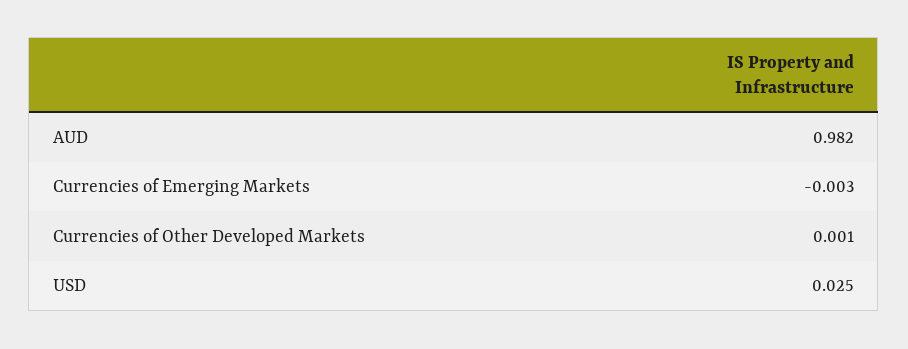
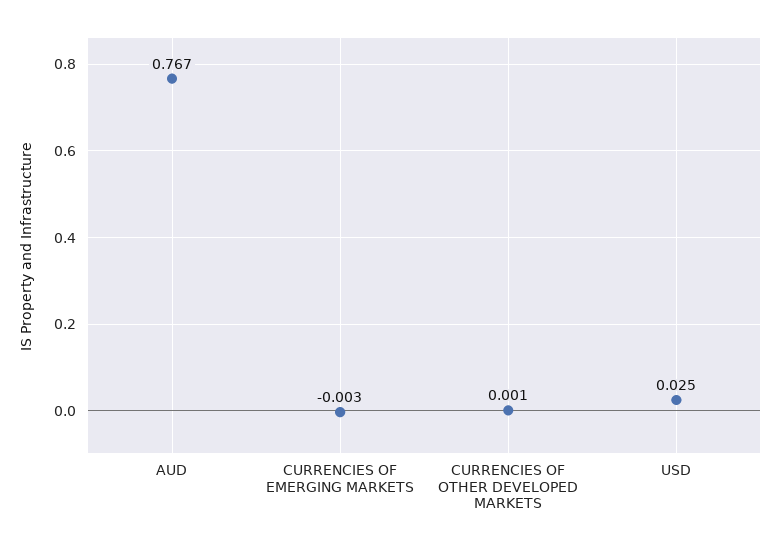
  {
-   "AUD": 0.982,
+   "AUD": 0.767,
    "Currencies of Emerging Markets": -0.003,
    "Currencies of Other Developed Markets": 0.001,
    "USD": 0.025
  }

